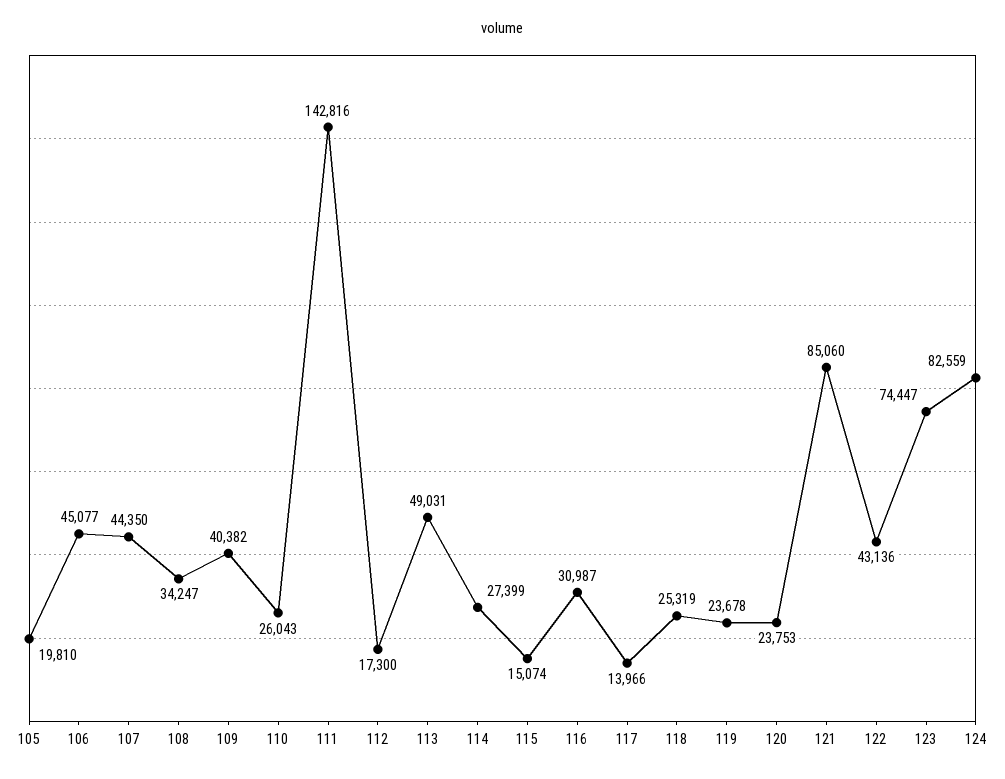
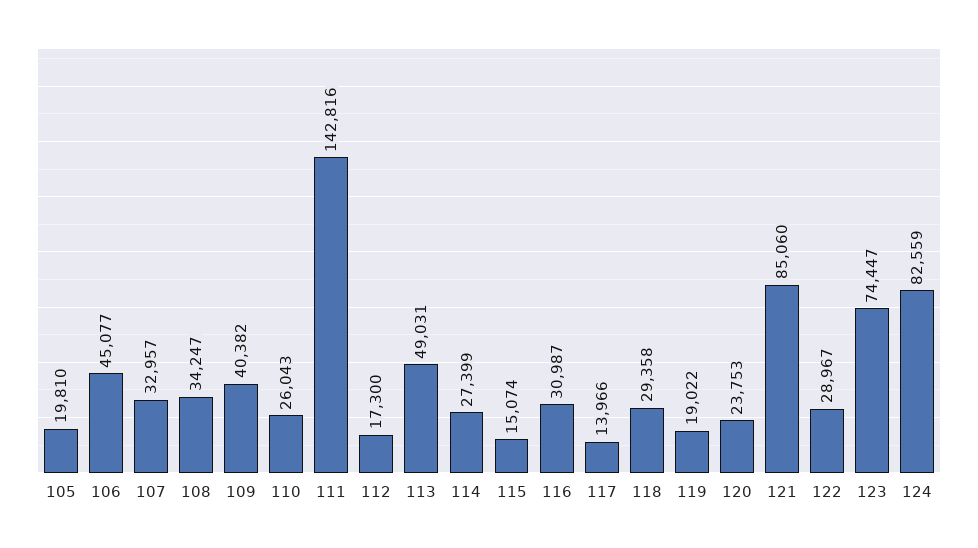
  {
    "105": 19810,
    "106": 45077,
-   "107": 44350,
+   "107": 32957,
    "108": 34247,
    "109": 40382,
    "110": 26043,
    "111": 142816,
    "112": 17300,
    "113": 49031,
    "114": 27399,
    "115": 15074,
    "116": 30987,
    "117": 13966,
-   "118": 25319,
+   "118": 29358,
-   "119": 23678,
+   "119": 19022,
    "120": 23753,
    "121": 85060,
-   "122": 43136,
+   "122": 28967,
    "123": 74447,
    "124": 82559
  }

